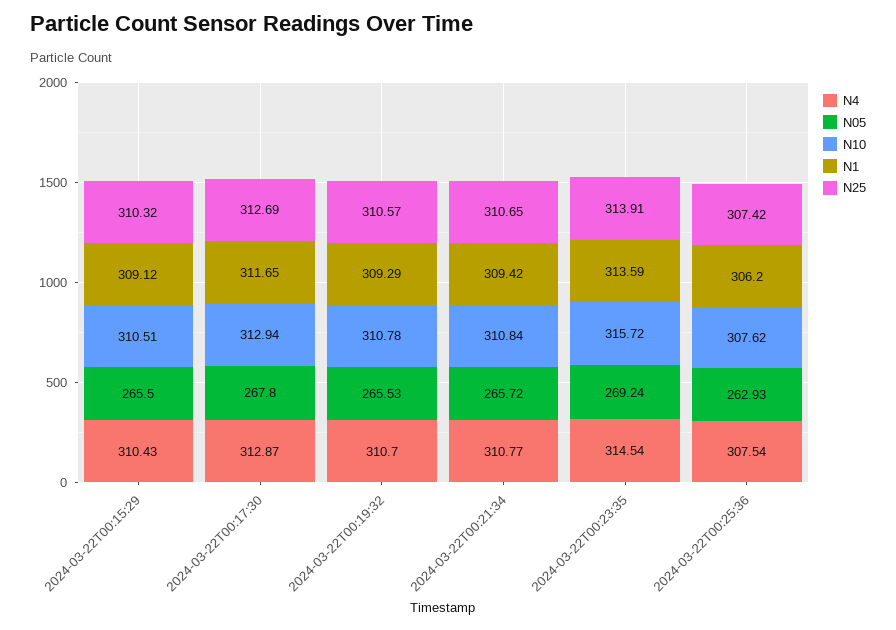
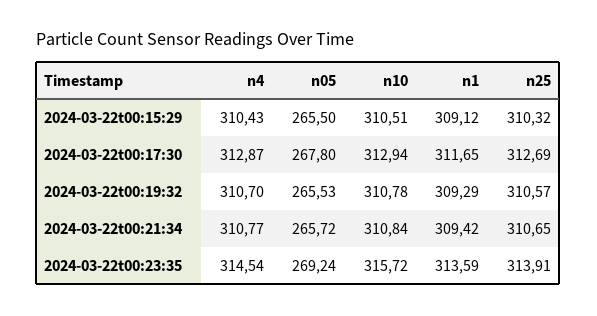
  {
    "N4": {
      "2024-03-22T00:15:29": 310.43,
      "2024-03-22T00:17:30": 312.87,
      "2024-03-22T00:19:32": 310.7,
      "2024-03-22T00:21:34": 310.77,
-     "2024-03-22T00:23:35": 314.54,
+     "2024-03-22T00:23:35": 314.54
-     "2024-03-22T00:25:36": 307.54
    },
    "N05": {
      "2024-03-22T00:15:29": 265.5,
      "2024-03-22T00:17:30": 267.8,
      "2024-03-22T00:19:32": 265.53,
      "2024-03-22T00:21:34": 265.72,
-     "2024-03-22T00:23:35": 269.24,
+     "2024-03-22T00:23:35": 269.24
-     "2024-03-22T00:25:36": 262.93
    },
    "N10": {
      "2024-03-22T00:15:29": 310.51,
      "2024-03-22T00:17:30": 312.94,
      "2024-03-22T00:19:32": 310.78,
      "2024-03-22T00:21:34": 310.84,
-     "2024-03-22T00:23:35": 315.72,
+     "2024-03-22T00:23:35": 315.72
-     "2024-03-22T00:25:36": 307.62
    },
    "N1": {
      "2024-03-22T00:15:29": 309.12,
      "2024-03-22T00:17:30": 311.65,
      "2024-03-22T00:19:32": 309.29,
      "2024-03-22T00:21:34": 309.42,
-     "2024-03-22T00:23:35": 313.59,
+     "2024-03-22T00:23:35": 313.59
-     "2024-03-22T00:25:36": 306.2
    },
    "N25": {
      "2024-03-22T00:15:29": 310.32,
      "2024-03-22T00:17:30": 312.69,
      "2024-03-22T00:19:32": 310.57,
      "2024-03-22T00:21:34": 310.65,
-     "2024-03-22T00:23:35": 313.91,
+     "2024-03-22T00:23:35": 313.91
-     "2024-03-22T00:25:36": 307.42
    }
  }

